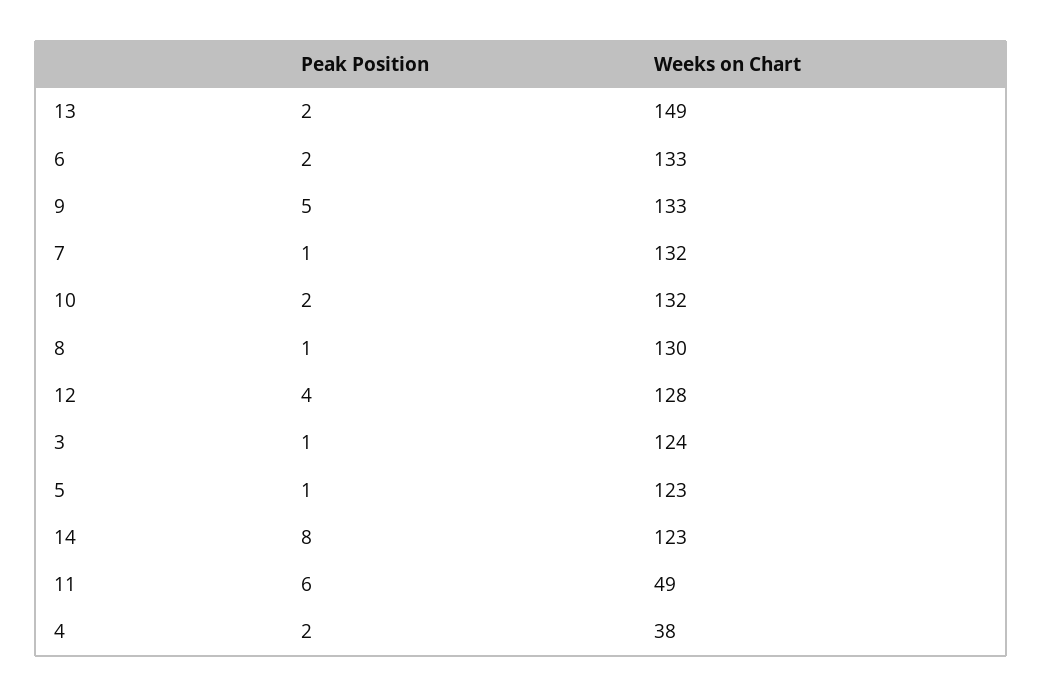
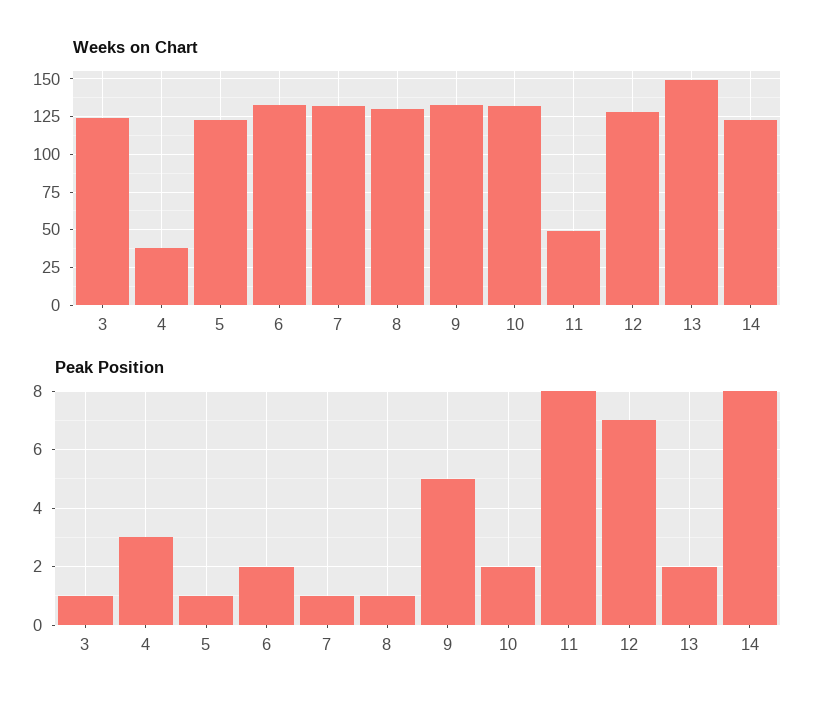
  {
    "Peak Position": {
      "13": 2,
      "6": 2,
      "9": 5,
      "7": 1,
      "10": 2,
      "8": 1,
-     "12": 4,
+     "12": 7,
      "3": 1,
      "5": 1,
      "14": 8,
-     "11": 6,
+     "11": 8,
-     "4": 2
+     "4": 3
    },
    "Weeks on Chart": {
      "13": 149,
      "6": 133,
      "9": 133,
      "7": 132,
      "10": 132,
      "8": 130,
      "12": 128,
      "3": 124,
      "5": 123,
      "14": 123,
      "11": 49,
      "4": 38
    }
  }

